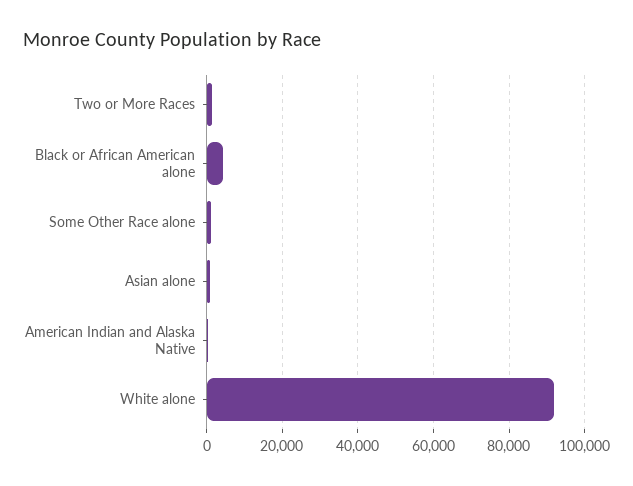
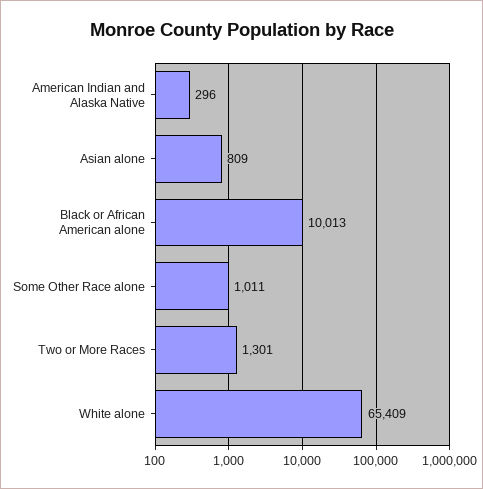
  {
    "Two or More Races": 1301,
-   "Black or African American alone": 4000,
+   "Black or African American alone": 10013,
    "Some Other Race alone": 1011,
    "Asian alone": 809,
    "American Indian and Alaska Native": 296,
-   "White alone": 92000
+   "White alone": 65409
  }

